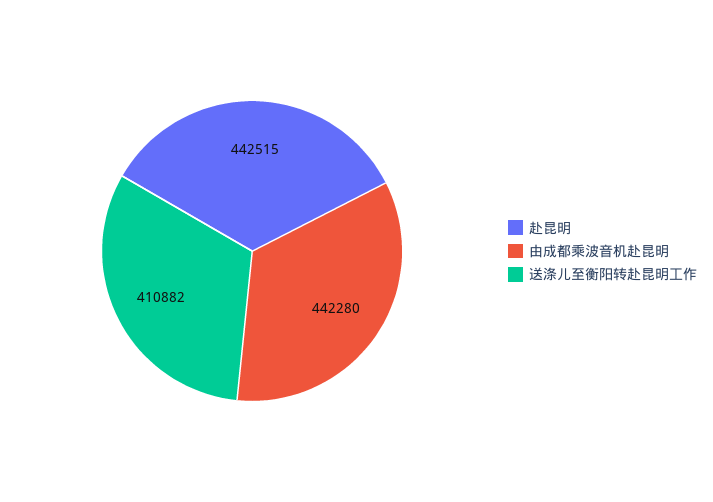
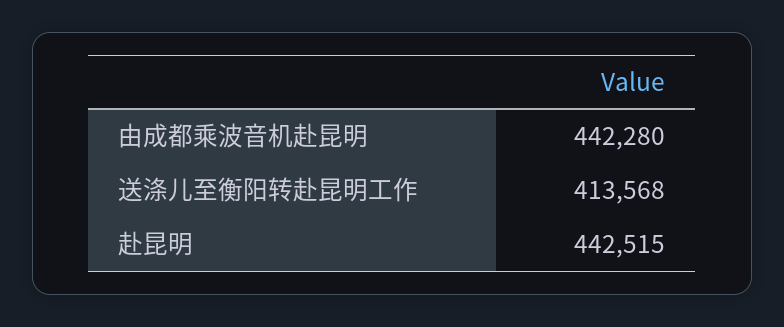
  {
    "赴昆明": 442515,
    "由成都乘波音机赴昆明": 442280,
-   "送涤儿至衡阳转赴昆明工作": 410882
+   "送涤儿至衡阳转赴昆明工作": 413568
  }

